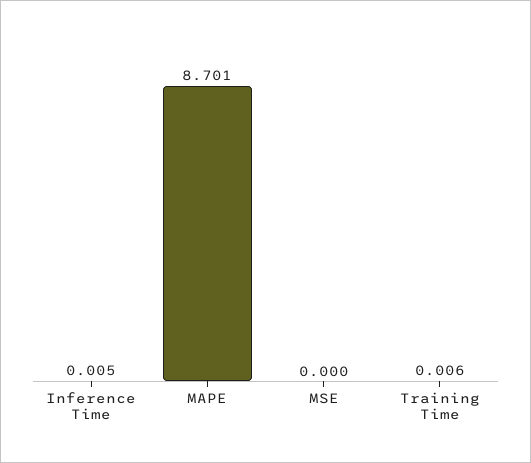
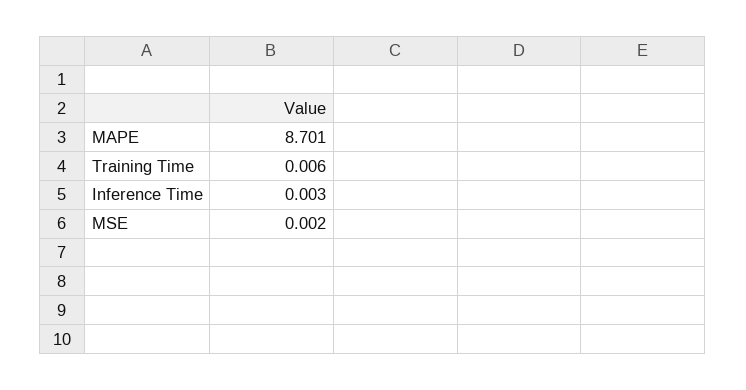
  {
-   "Inference Time": 0.005,
+   "Inference Time": 0.003,
    "MAPE": 8.701,
-   "MSE": 0,
+   "MSE": 0.002,
    "Training Time": 0.006
  }

